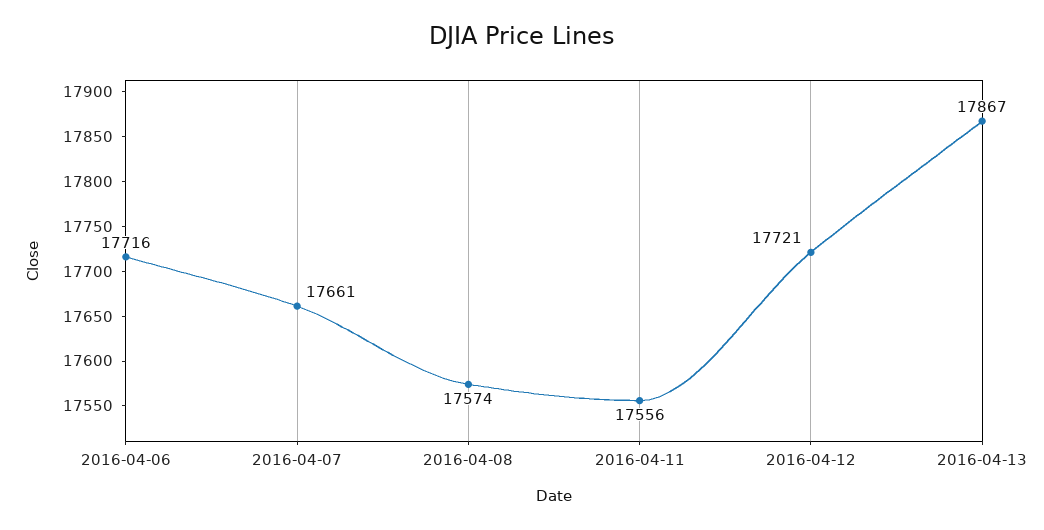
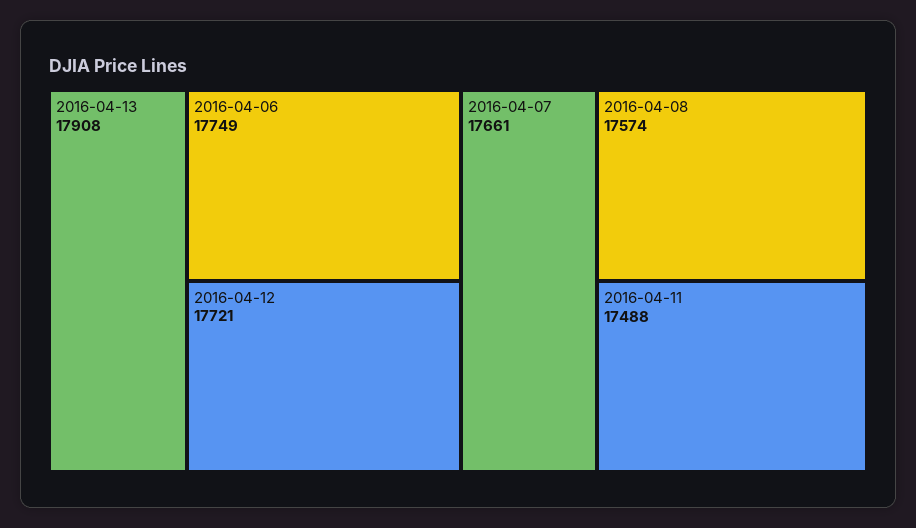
  {
-   "2016-04-06": 17716,
+   "2016-04-06": 17749,
    "2016-04-07": 17661,
    "2016-04-08": 17574,
-   "2016-04-11": 17556,
+   "2016-04-11": 17488,
    "2016-04-12": 17721,
-   "2016-04-13": 17867
+   "2016-04-13": 17908
  }

